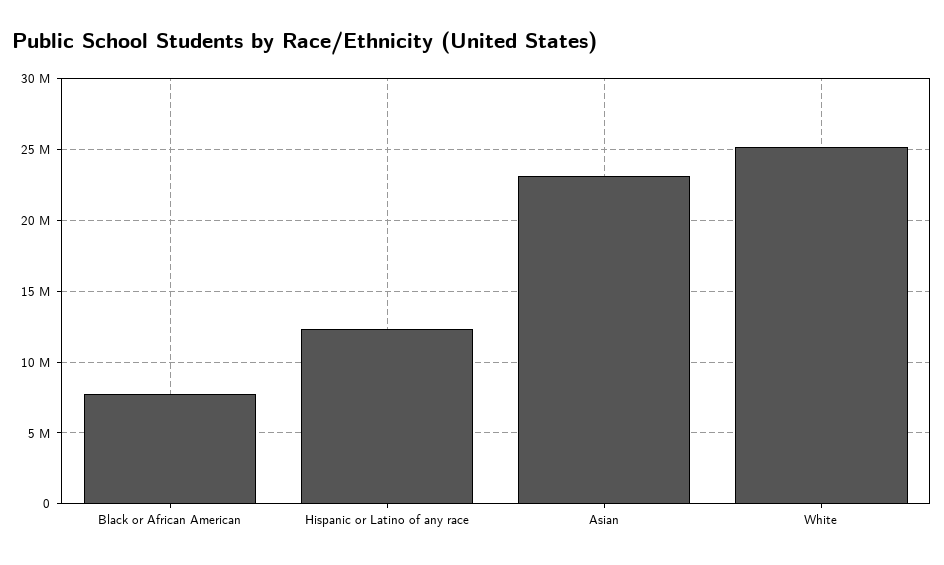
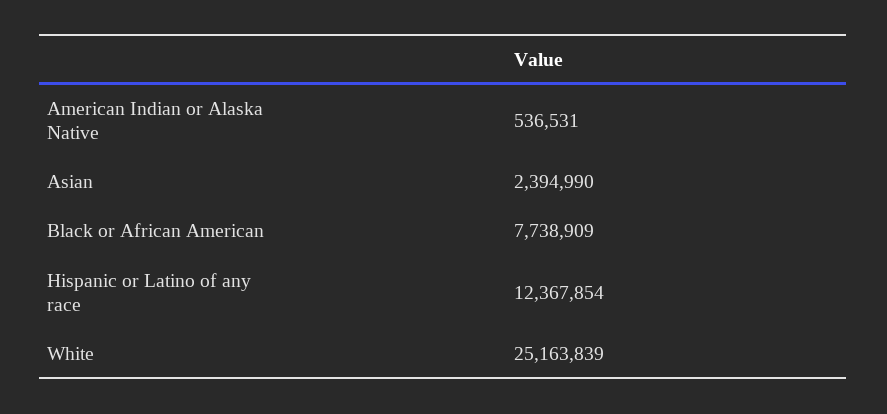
  {
    "Black or African American": 7738909,
    "Hispanic or Latino of any race": 12367854,
-   "Asian": 23000000,
+   "Asian": 2394990,
-   "White": 25163839
+   "White": 25163839,
+   "American Indian or Alaska Native": 536531
  }

